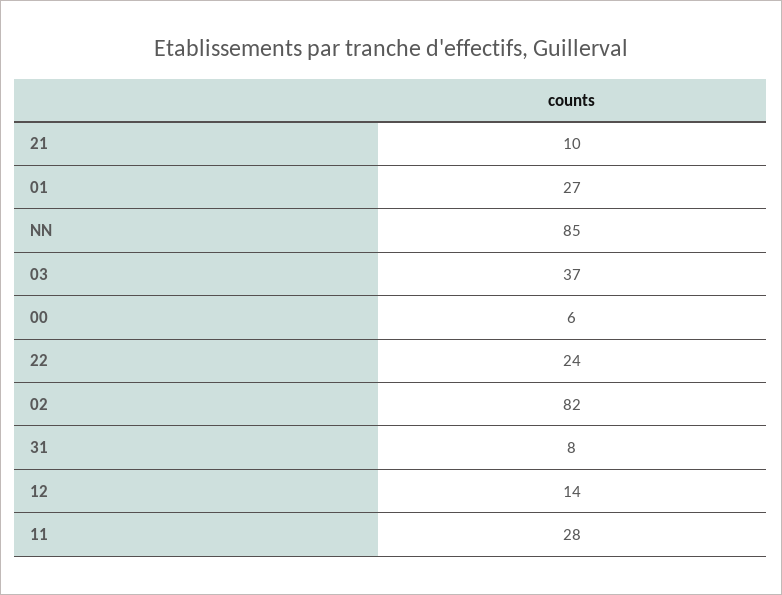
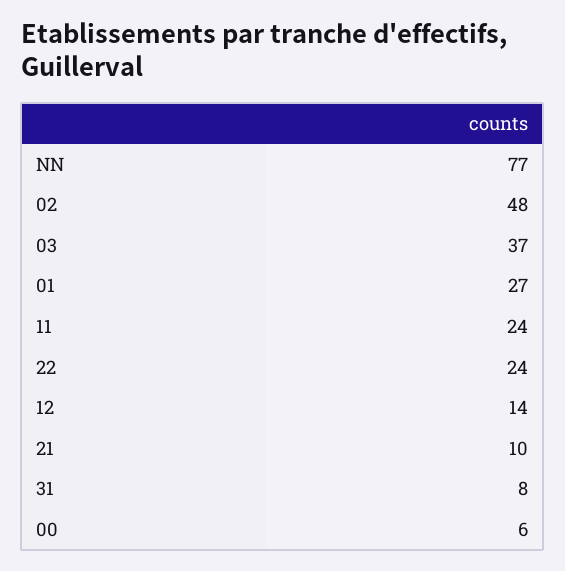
  {
    "21": 10,
    "01": 27,
-   "NN": 85,
+   "NN": 77,
    "03": 37,
    "00": 6,
    "22": 24,
-   "02": 82,
+   "02": 48,
    "31": 8,
    "12": 14,
-   "11": 28
+   "11": 24
  }

